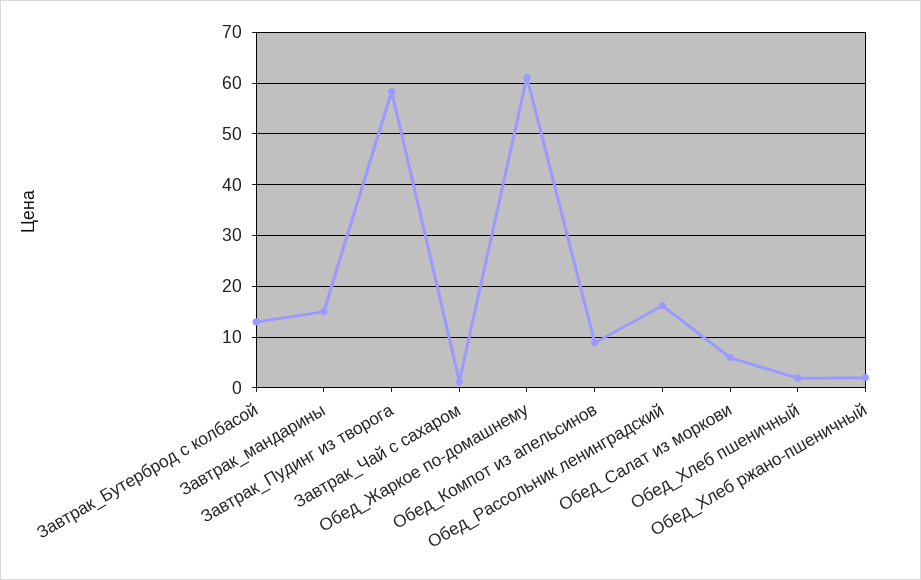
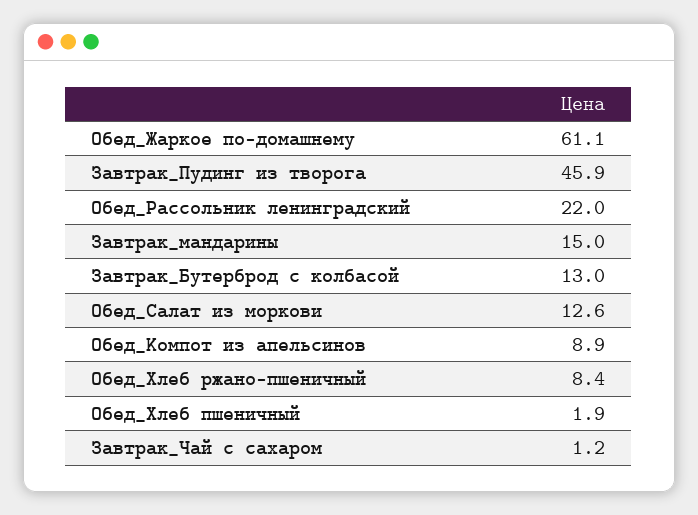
  {
    "Завтрак_Бутерброд с колбасой": 13,
    "Завтрак_мандарины": 15,
-   "Завтрак_Пудинг из творога": 58,
+   "Завтрак_Пудинг из творога": 45.9,
    "Завтрак_Чай с сахаром": 1.2,
    "Обед_Жаркое по-домашнему": 61.1,
    "Обед_Компот из апельсинов": 8.9,
-   "Обед_Рассольник ленинградский": 16,
+   "Обед_Рассольник ленинградский": 22,
-   "Обед_Салат из моркови": 6,
+   "Обед_Салат из моркови": 12.6,
    "Обед_Хлеб пшеничный": 1.9,
-   "Обед_Хлеб ржано-пшеничный": 2
+   "Обед_Хлеб ржано-пшеничный": 8.4
  }

